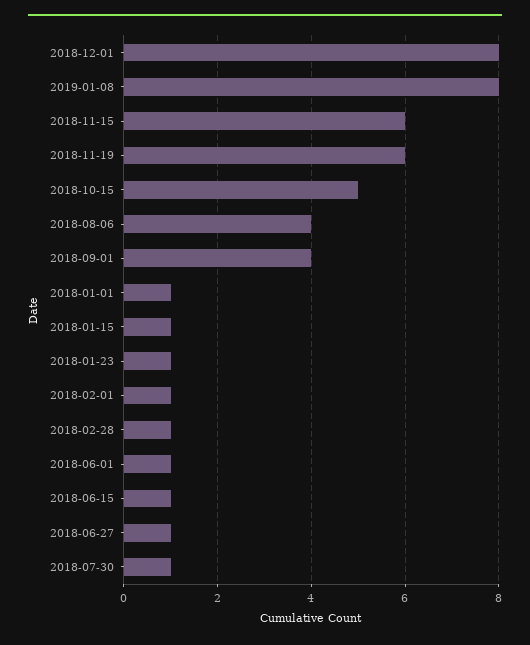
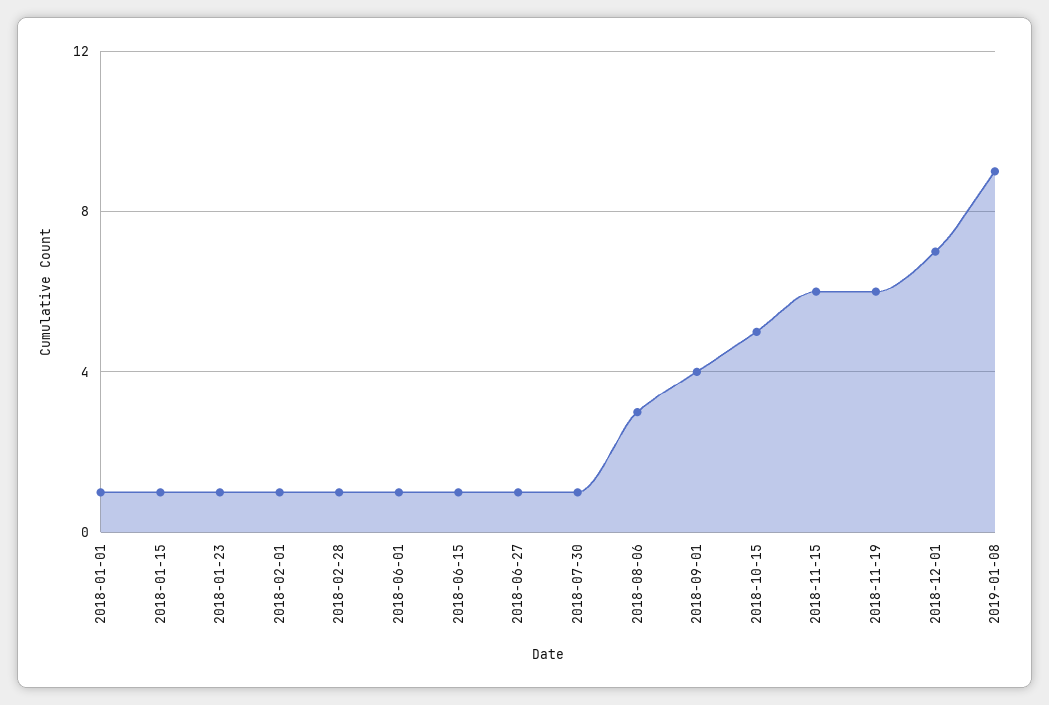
  {
-   "2018-12-01": 8,
+   "2018-12-01": 7,
-   "2019-01-08": 8,
+   "2019-01-08": 9,
    "2018-11-15": 6,
    "2018-11-19": 6,
    "2018-10-15": 5,
-   "2018-08-06": 4,
+   "2018-08-06": 3,
    "2018-09-01": 4,
    "2018-01-01": 1,
    "2018-01-15": 1,
    "2018-01-23": 1,
    "2018-02-01": 1,
    "2018-02-28": 1,
    "2018-06-01": 1,
    "2018-06-15": 1,
    "2018-06-27": 1,
    "2018-07-30": 1
  }

